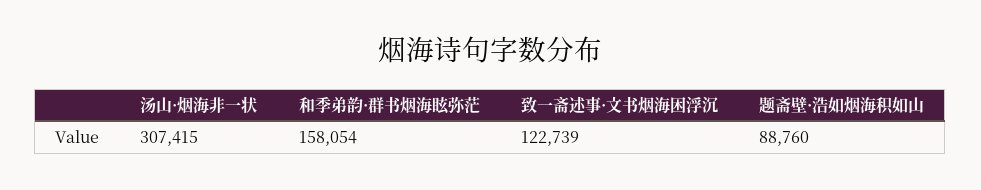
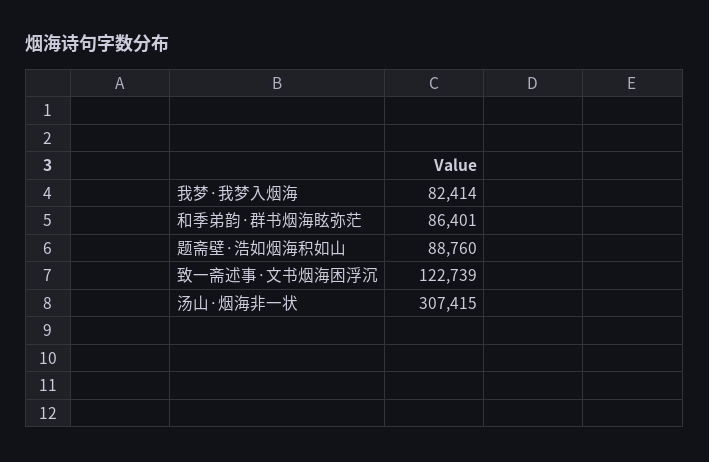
  {
    "汤山·烟海非一状": 307415,
-   "和季弟韵·群书烟海眩弥茫": 158054,
+   "和季弟韵·群书烟海眩弥茫": 86401,
    "致一斋述事·文书烟海困浮沉": 122739,
-   "题斋壁·浩如烟海积如山": 88760
+   "题斋壁·浩如烟海积如山": 88760,
+   "我梦·我梦入烟海": 82414
  }

